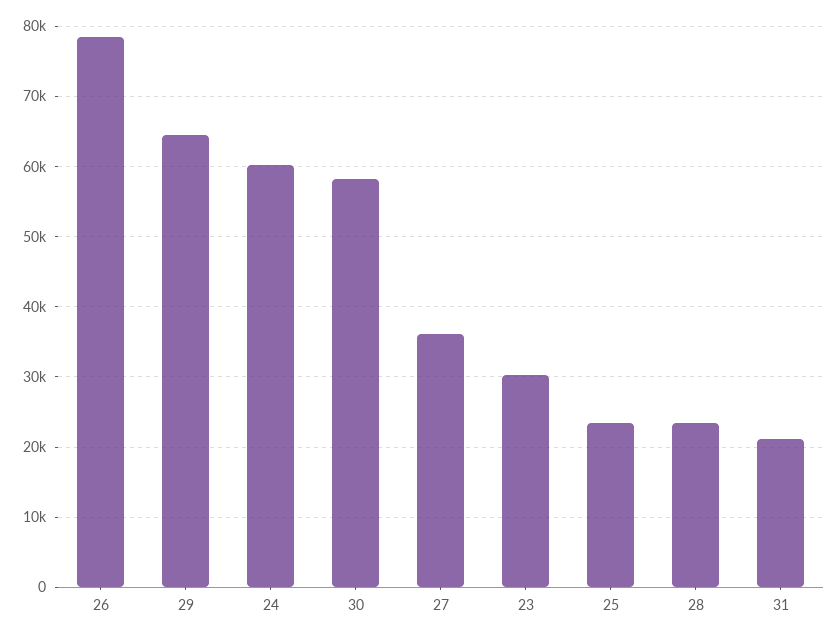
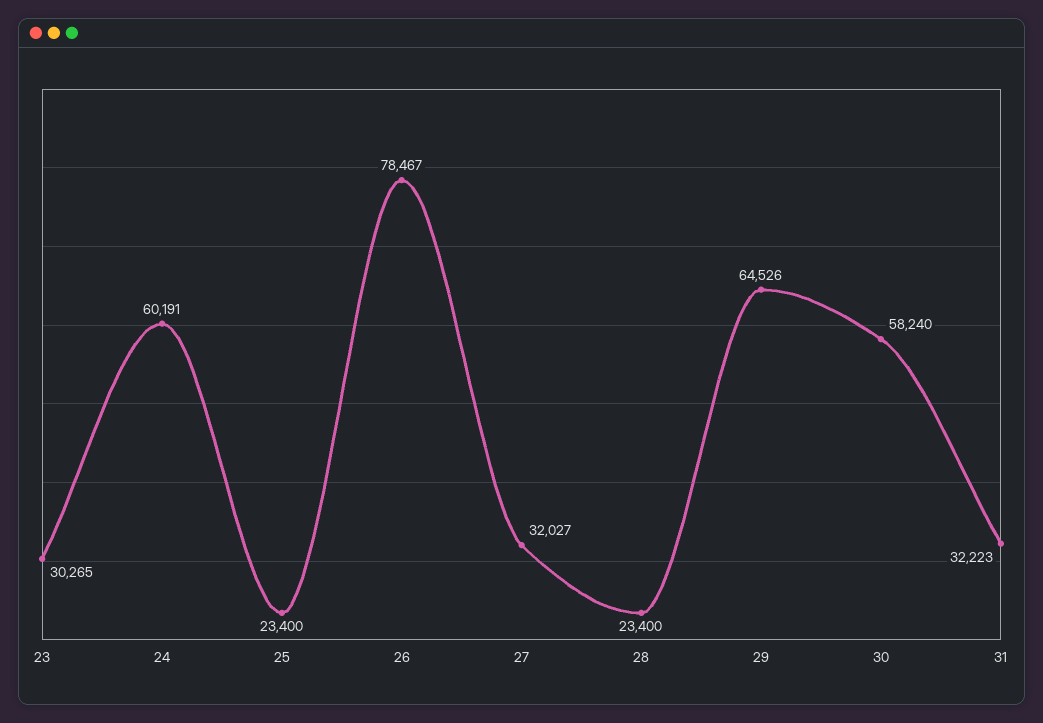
  {
    "26": 78467,
    "29": 64526,
    "24": 60191,
    "30": 58240,
-   "27": 36000,
+   "27": 32027,
    "23": 30265,
    "25": 23400,
    "28": 23400,
-   "31": 21000
+   "31": 32223
  }

